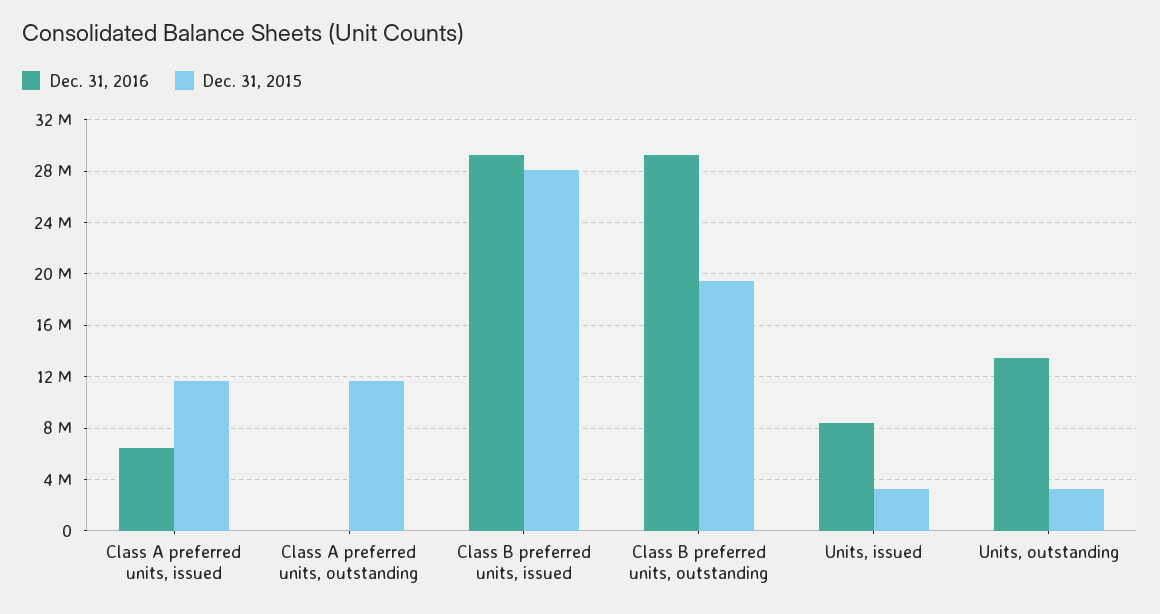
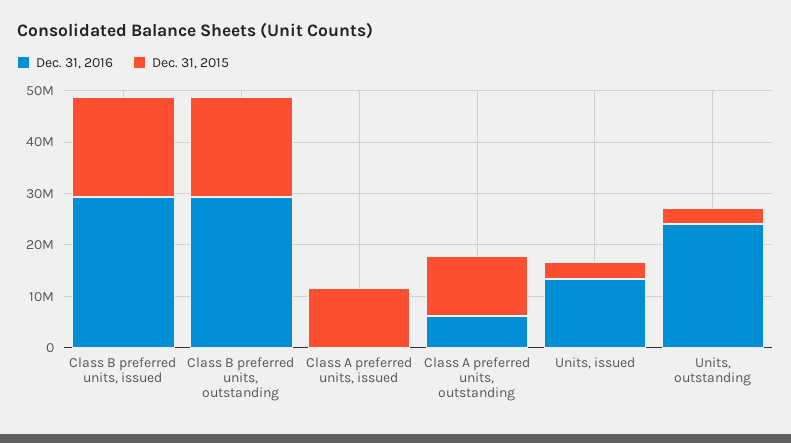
  {
    "Dec. 31, 2016": {
-     "Class A preferred units, issued": 6500000,
+     "Class A preferred units, issued": 0,
-     "Class A preferred units, outstanding": 0,
+     "Class A preferred units, outstanding": 6000000,
      "Class B preferred units, issued": 29500000,
      "Class B preferred units, outstanding": 29500000,
-     "Units, issued": 8500000,
+     "Units, issued": 14000000,
-     "Units, outstanding": 13500000
+     "Units, outstanding": 24000000
    },
    "Dec. 31, 2015": {
      "Class A preferred units, issued": 11500000,
      "Class A preferred units, outstanding": 11500000,
-     "Class B preferred units, issued": 28000000,
+     "Class B preferred units, issued": 20000000,
      "Class B preferred units, outstanding": 19500000,
      "Units, issued": 3000000,
      "Units, outstanding": 3000000
    }
  }

